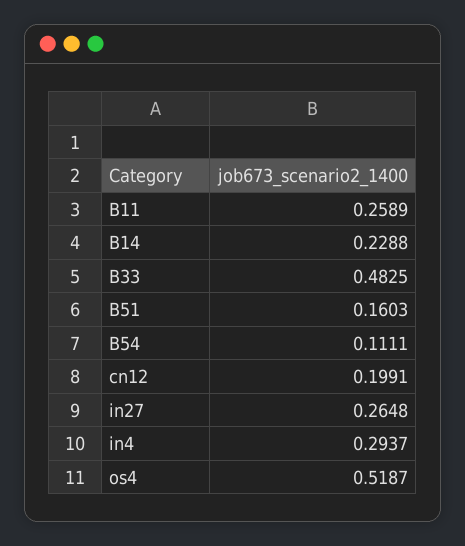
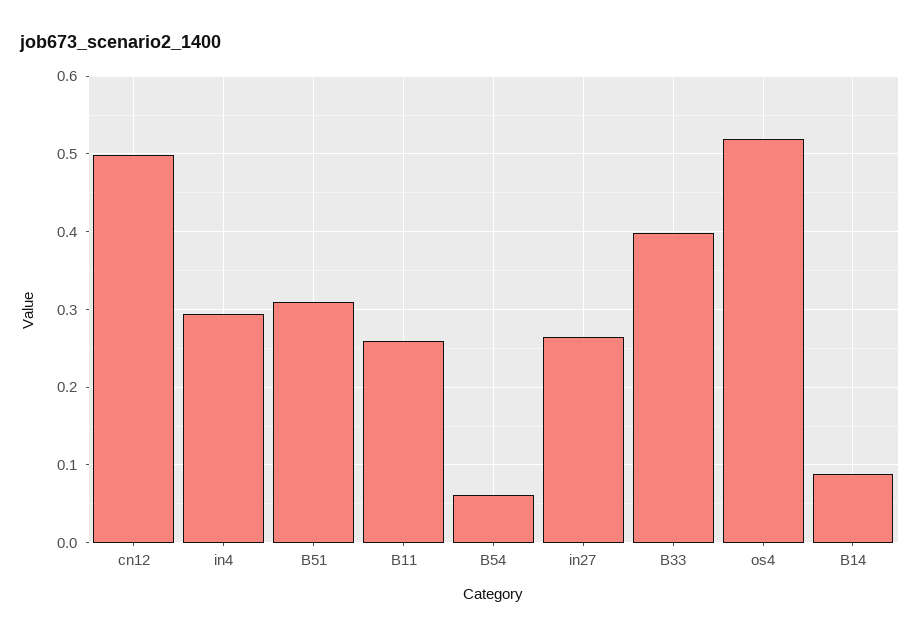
  {
    "B11": 0.2589,
-   "B14": 0.2288,
+   "B14": 0.09,
-   "B33": 0.4825,
+   "B33": 0.4,
-   "B51": 0.1603,
+   "B51": 0.31,
-   "B54": 0.1111,
+   "B54": 0.06,
-   "cn12": 0.1991,
+   "cn12": 0.5,
    "in27": 0.2648,
    "in4": 0.2937,
    "os4": 0.5187
  }

